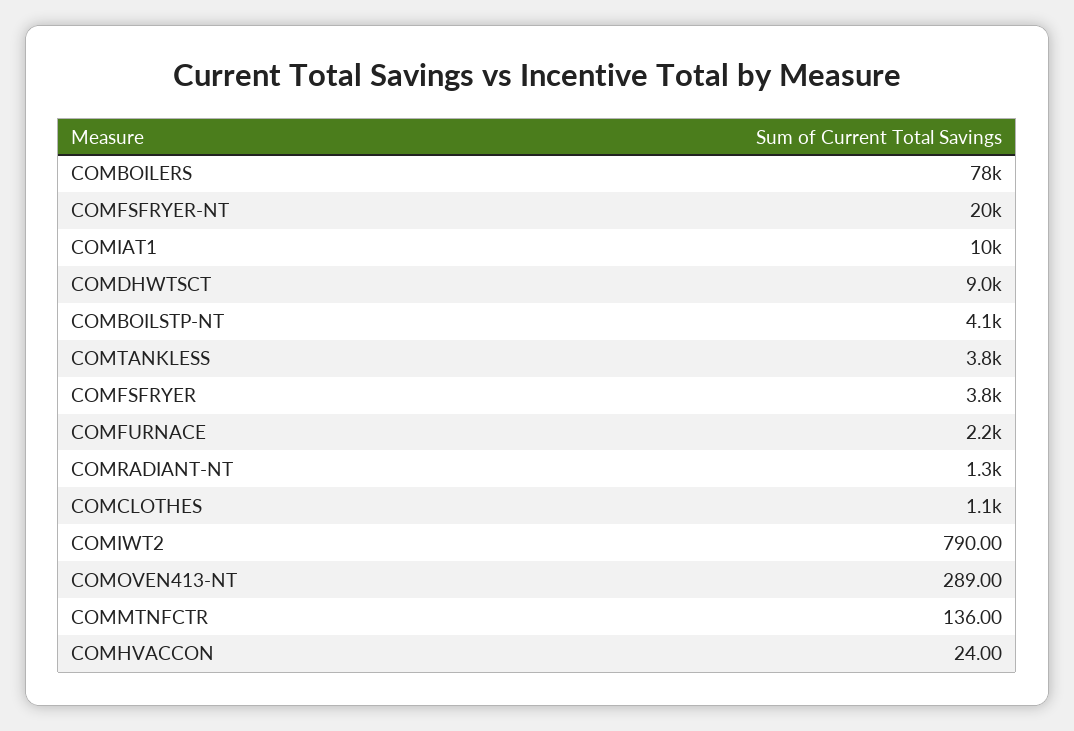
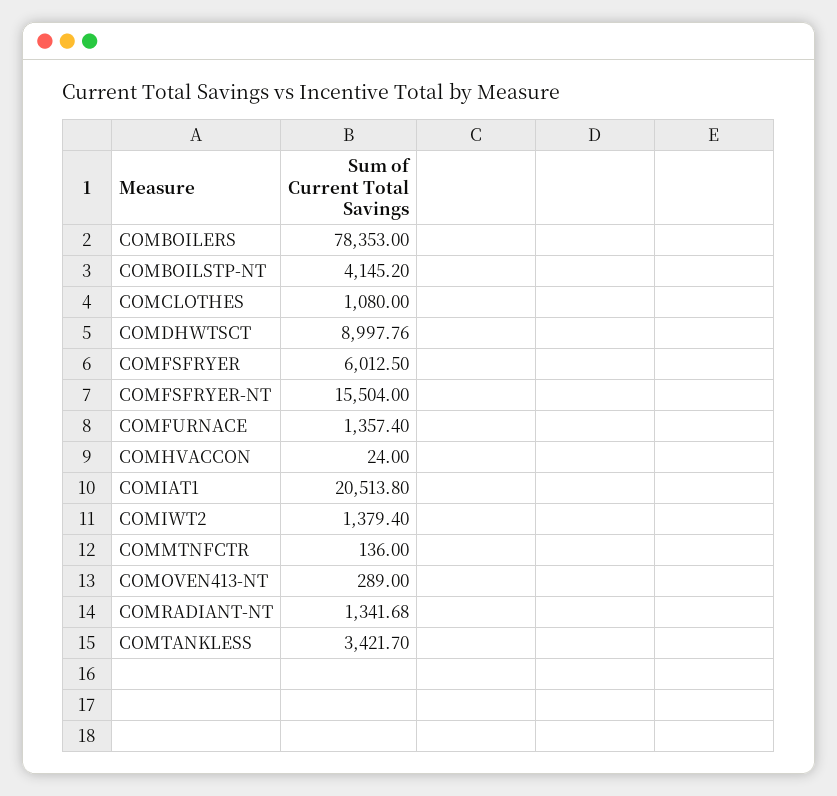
  {
    "COMBOILERS": 78353,
-   "COMFSFRYER-NT": 20000,
+   "COMFSFRYER-NT": 15504,
-   "COMIAT1": 10000,
+   "COMIAT1": 20513.8,
    "COMDHWTSCT": 8997.76,
    "COMBOILSTP-NT": 4145.2,
-   "COMTANKLESS": 3800,
+   "COMTANKLESS": 3421.7,
-   "COMFSFRYER": 3800,
+   "COMFSFRYER": 6012.5,
-   "COMFURNACE": 2200,
+   "COMFURNACE": 1357.4,
    "COMRADIANT-NT": 1341.68,
    "COMCLOTHES": 1080,
-   "COMIWT2": 790,
+   "COMIWT2": 1379.4,
    "COMOVEN413-NT": 289,
    "COMMTNFCTR": 136,
    "COMHVACCON": 24
  }

